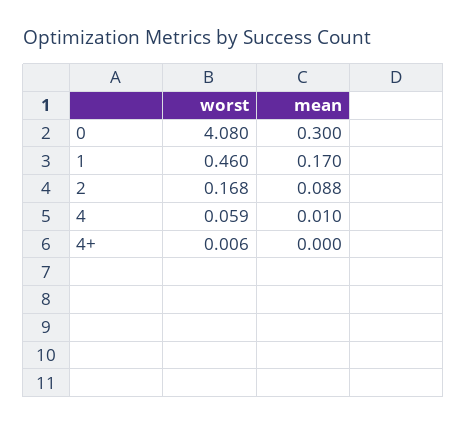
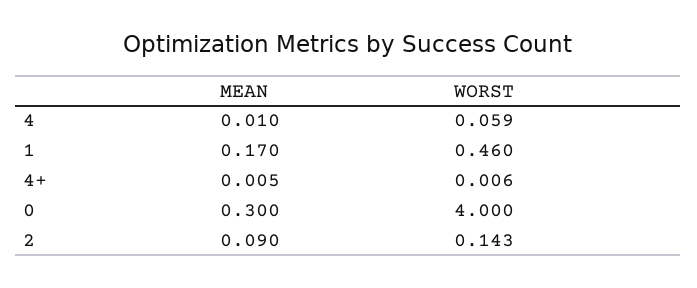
  {
    "worst": {
-     "0": 4.08,
+     "0": 4,
      "1": 0.46,
-     "2": 0.168,
+     "2": 0.143,
      "4": 0.059,
      "4+": 0.006
    },
    "mean": {
      "0": 0.3,
      "1": 0.17,
-     "2": 0.088,
+     "2": 0.09,
      "4": 0.01,
-     "4+": 0
+     "4+": 0.005
    }
  }

